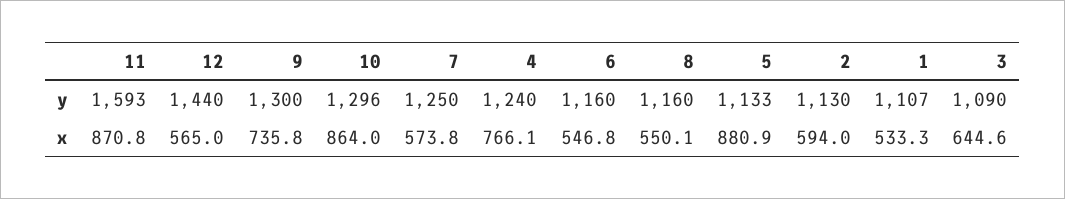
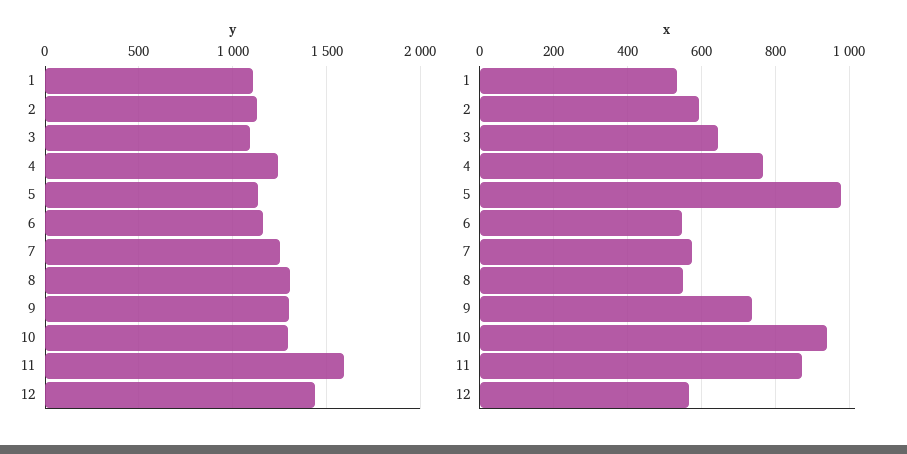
  {
    "y": {
      "11": 1593,
      "12": 1440,
      "9": 1300,
      "10": 1296,
      "7": 1250,
      "4": 1240,
      "6": 1160,
-     "8": 1160,
+     "8": 1300,
      "5": 1133,
      "2": 1130,
      "1": 1107,
      "3": 1090
    },
    "x": {
      "11": 870.8,
      "12": 565,
      "9": 735.8,
-     "10": 864,
+     "10": 940,
      "7": 573.8,
      "4": 766.1,
      "6": 546.8,
      "8": 550.1,
-     "5": 880.9,
+     "5": 980,
      "2": 594,
      "1": 533.3,
      "3": 644.6
    }
  }

